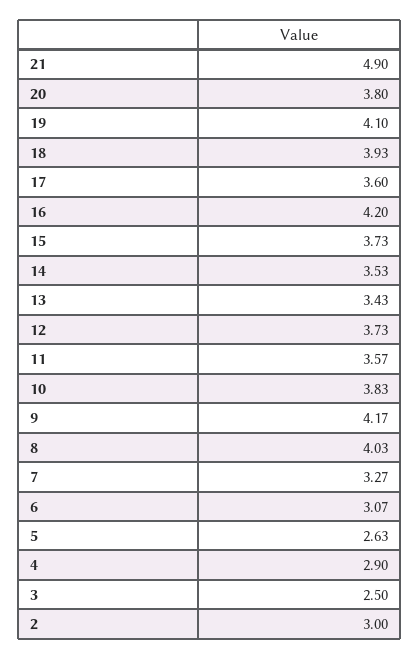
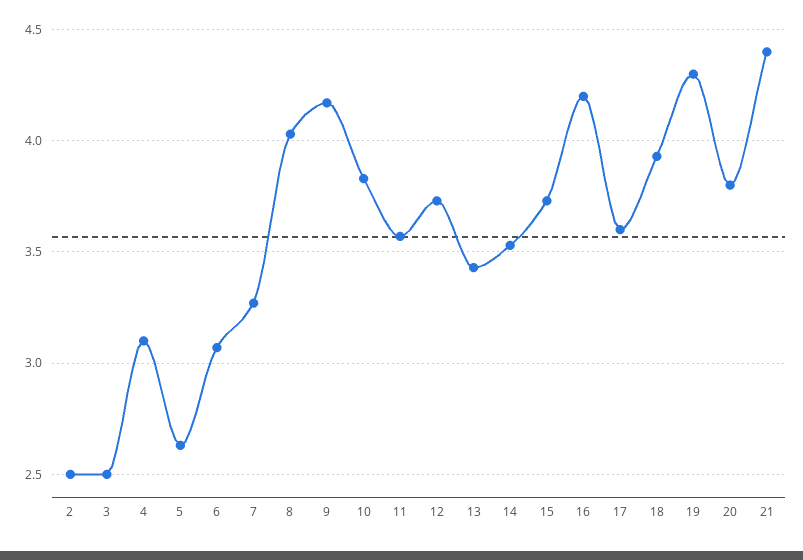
  {
-   "21": 4.9,
+   "21": 4.4,
    "20": 3.8,
-   "19": 4.1,
+   "19": 4.3,
    "18": 3.93,
    "17": 3.6,
    "16": 4.2,
    "15": 3.73,
    "14": 3.53,
    "13": 3.43,
    "12": 3.73,
    "11": 3.57,
    "10": 3.83,
    "9": 4.17,
    "8": 4.03,
    "7": 3.27,
    "6": 3.07,
    "5": 2.63,
-   "4": 2.9,
+   "4": 3.1,
    "3": 2.5,
-   "2": 3
+   "2": 2.5
  }

